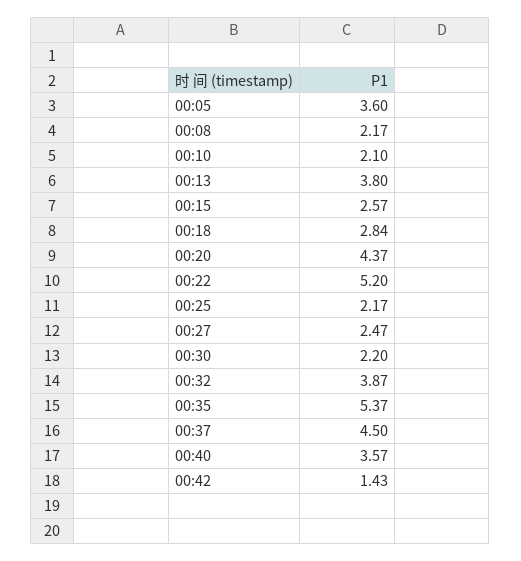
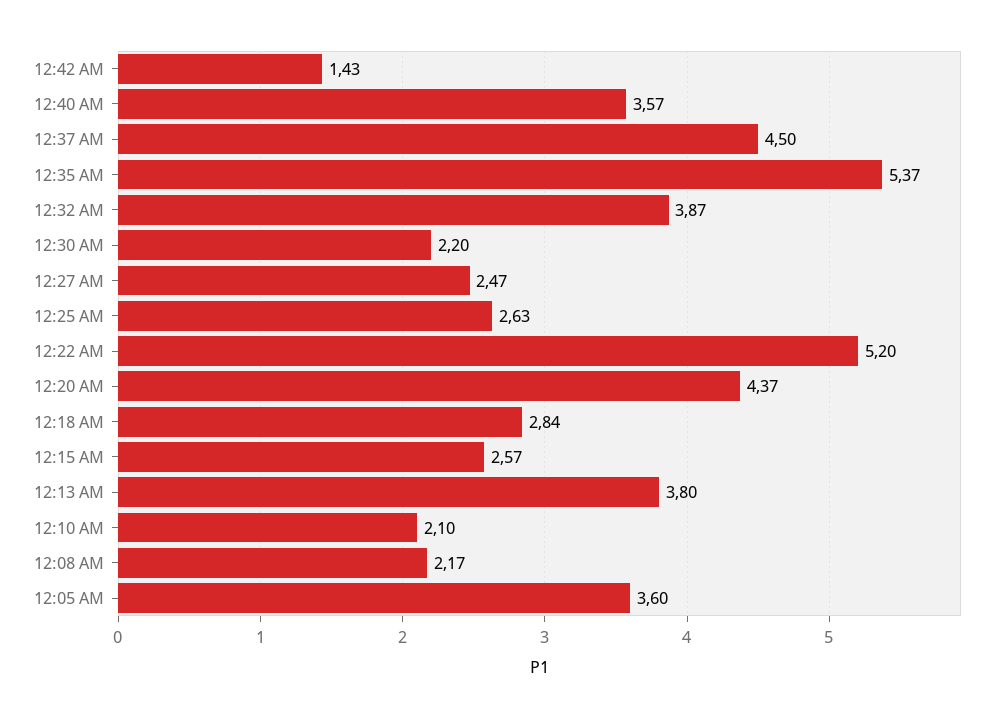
  {
    "00:05": 3.6,
    "00:08": 2.17,
    "00:10": 2.1,
    "00:13": 3.8,
    "00:15": 2.57,
    "00:18": 2.84,
    "00:20": 4.37,
    "00:22": 5.2,
-   "00:25": 2.17,
+   "00:25": 2.63,
    "00:27": 2.47,
    "00:30": 2.2,
    "00:32": 3.87,
    "00:35": 5.37,
    "00:37": 4.5,
    "00:40": 3.57,
    "00:42": 1.43
  }

